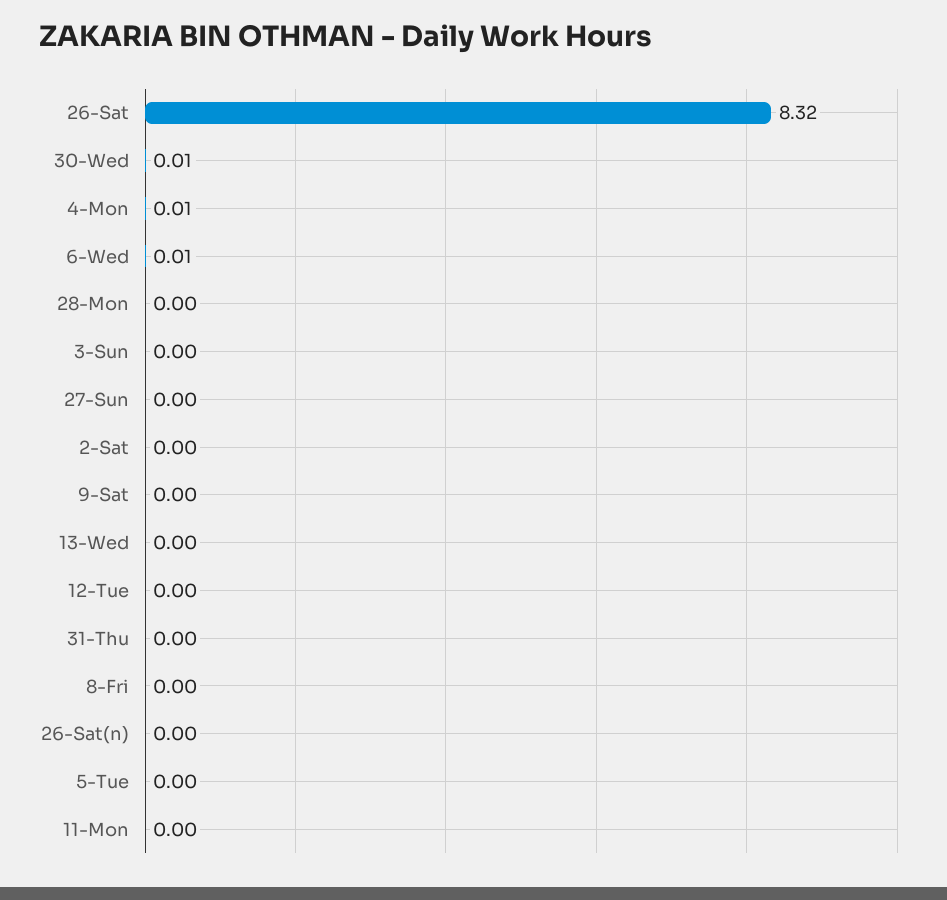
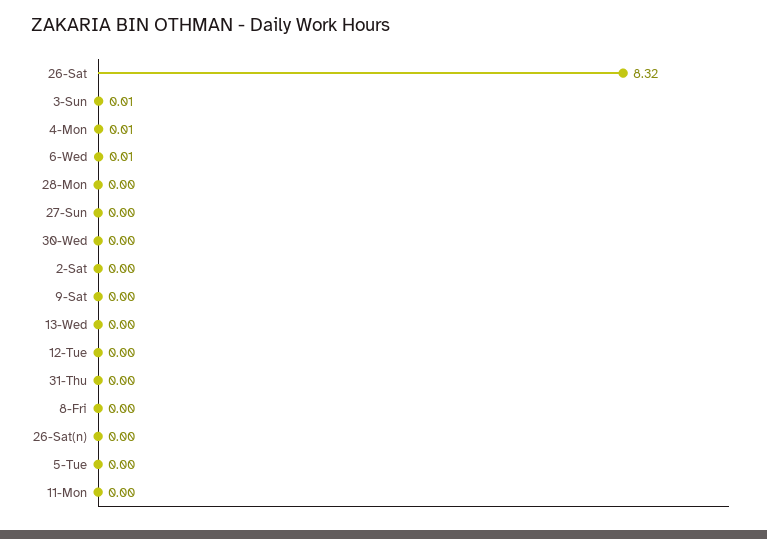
  {
    "26-Sat": 8.32,
-   "30-Wed": 0.01,
+   "30-Wed": 0,
    "4-Mon": 0.01,
    "6-Wed": 0.01,
    "28-Mon": 0,
-   "3-Sun": 0,
+   "3-Sun": 0.01,
    "27-Sun": 0,
    "2-Sat": 0,
    "9-Sat": 0,
    "13-Wed": 0,
    "12-Tue": 0,
    "31-Thu": 0,
    "8-Fri": 0,
    "26-Sat(n)": 0,
    "5-Tue": 0,
    "11-Mon": 0
  }

